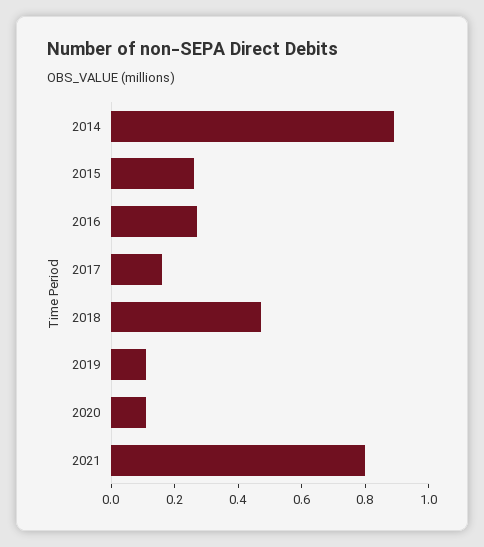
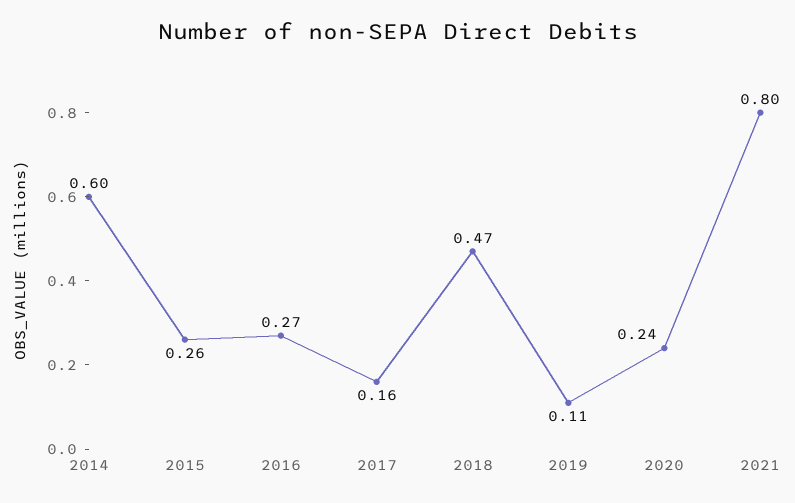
  {
-   "2014": 0.9,
+   "2014": 0.6,
    "2015": 0.26,
    "2016": 0.27,
    "2017": 0.16,
    "2018": 0.47,
    "2019": 0.11,
-   "2020": 0.1,
+   "2020": 0.24,
    "2021": 0.8
  }

